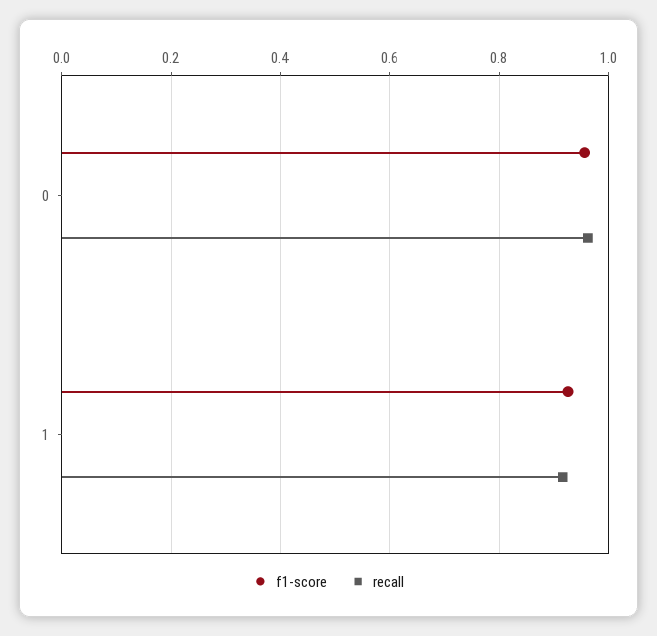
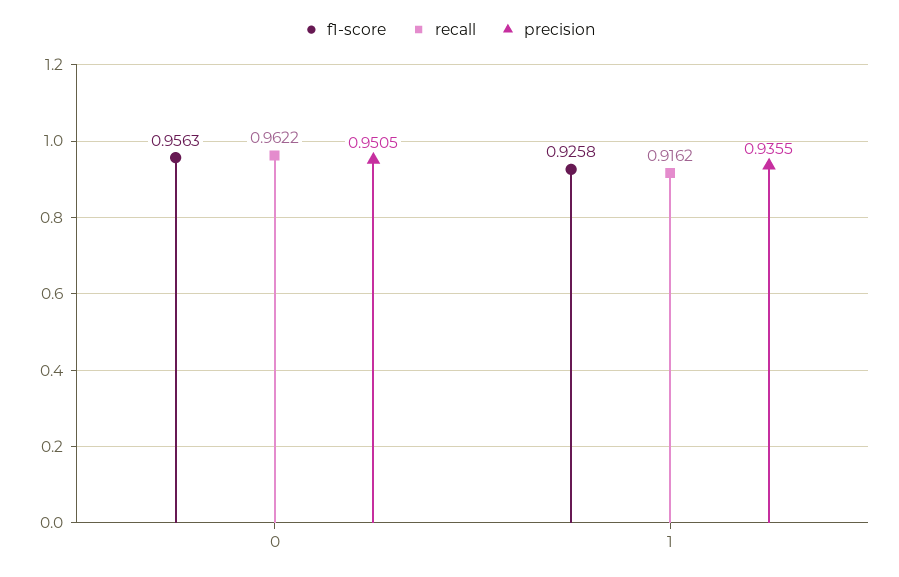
  {
    "f1-score": {
      "0": 0.9563,
      "1": 0.9258
    },
    "recall": {
      "0": 0.9622,
      "1": 0.9162
-   }
+   },
+   "precision": {
+     "0": 0.9505,
+     "1": 0.9355
+   }
  }

